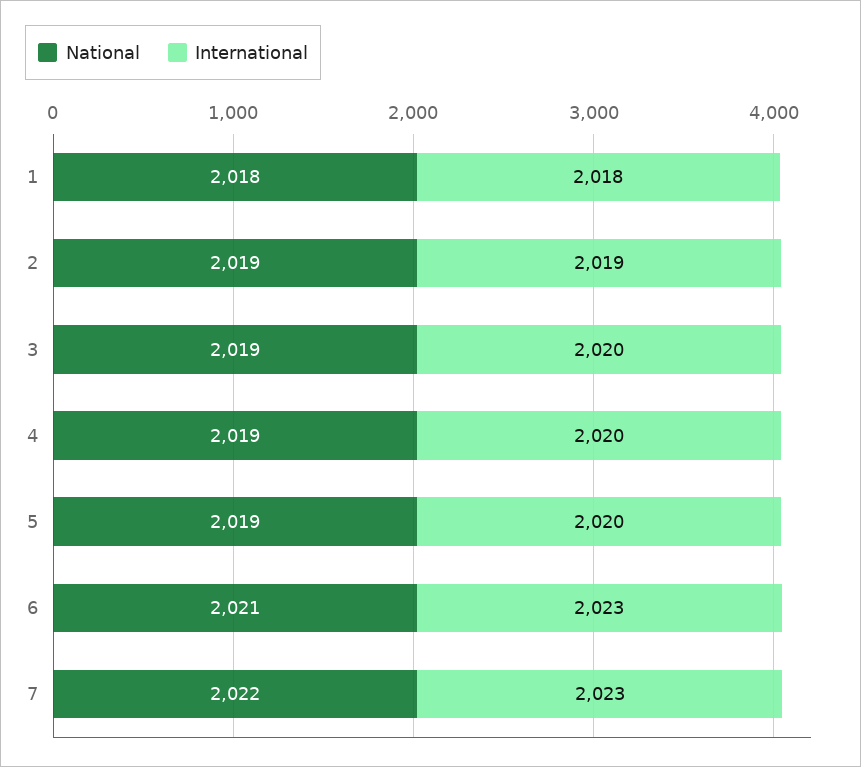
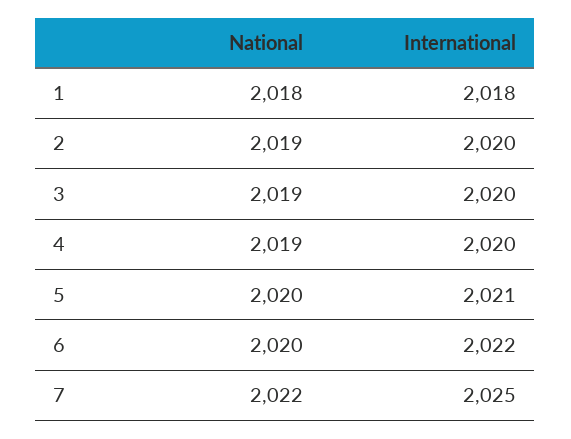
  {
    "National": {
      "1": 2018,
      "2": 2019,
      "3": 2019,
      "4": 2019,
-     "5": 2019,
+     "5": 2020,
-     "6": 2021,
+     "6": 2020,
      "7": 2022
    },
    "International": {
      "1": 2018,
-     "2": 2019,
+     "2": 2020,
      "3": 2020,
      "4": 2020,
-     "5": 2020,
+     "5": 2021,
-     "6": 2023,
+     "6": 2022,
-     "7": 2023
+     "7": 2025
    }
  }

